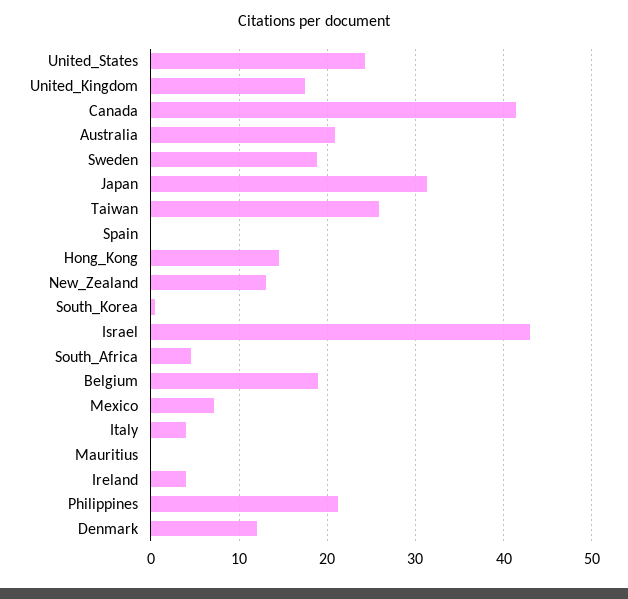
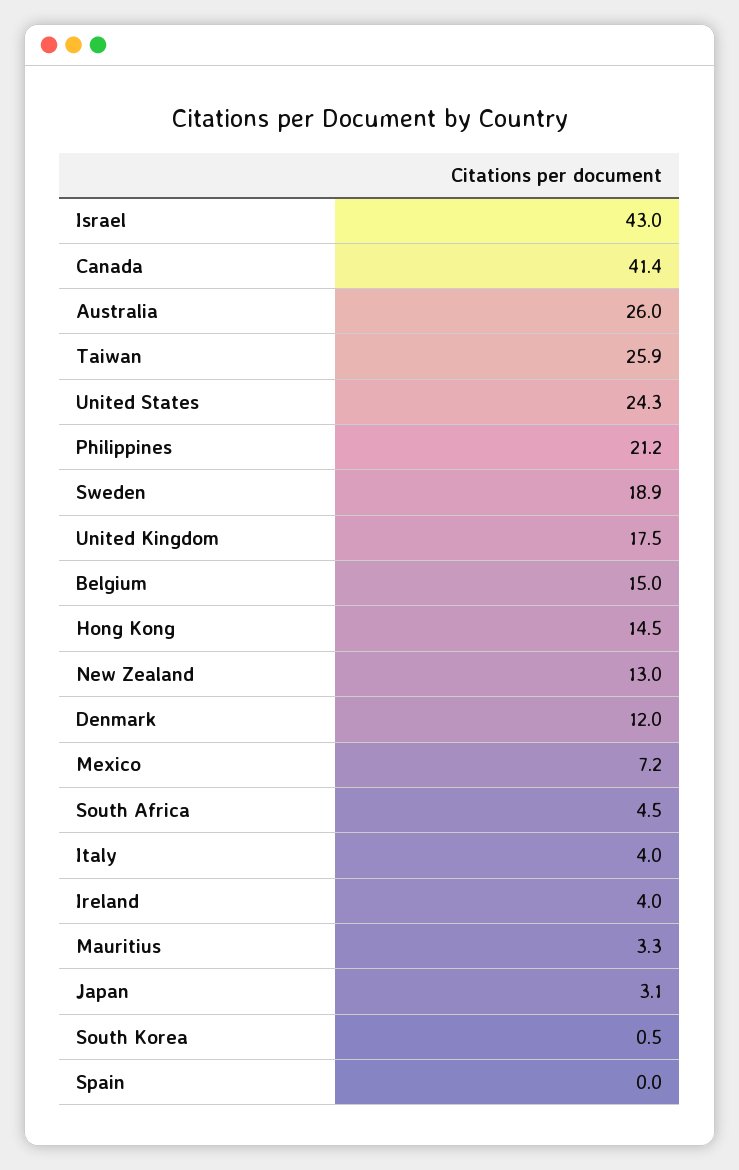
  {
    "United_States": 24.3,
    "United_Kingdom": 17.5,
    "Canada": 41.4,
-   "Australia": 21,
+   "Australia": 26,
    "Sweden": 18.9,
-   "Japan": 31,
+   "Japan": 3.1,
    "Taiwan": 25.9,
    "Spain": 0,
    "Hong_Kong": 14.5,
    "New_Zealand": 13,
    "South_Korea": 0.5,
    "Israel": 43,
    "South_Africa": 4.5,
-   "Belgium": 19,
+   "Belgium": 15,
    "Mexico": 7.2,
    "Italy": 4,
-   "Mauritius": 0,
+   "Mauritius": 3.3,
    "Ireland": 4,
    "Philippines": 21.2,
    "Denmark": 12
  }

